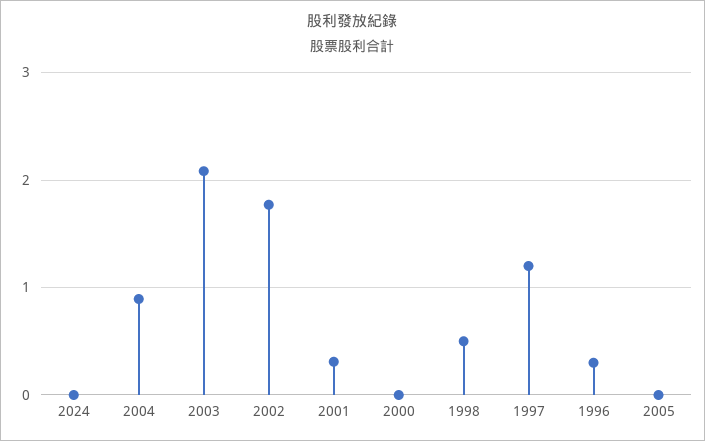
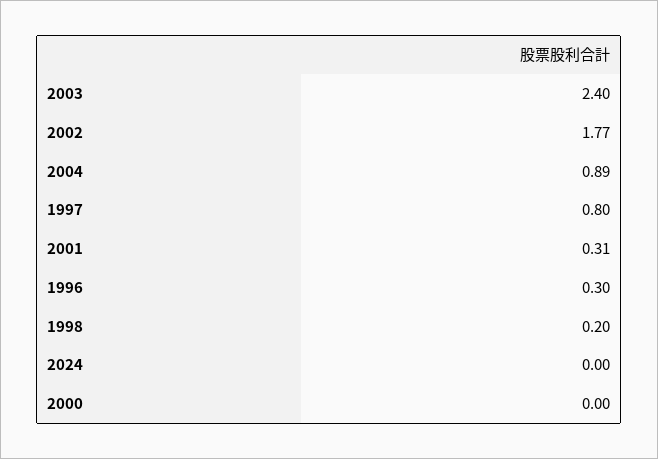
  {
    "2024": 0,
    "2004": 0.89,
-   "2003": 2.1,
+   "2003": 2.4,
    "2002": 1.77,
    "2001": 0.31,
    "2000": 0,
-   "1998": 0.5,
+   "1998": 0.2,
-   "1997": 1.2,
+   "1997": 0.8,
-   "1996": 0.3,
+   "1996": 0.3
-   "2005": 0
  }

